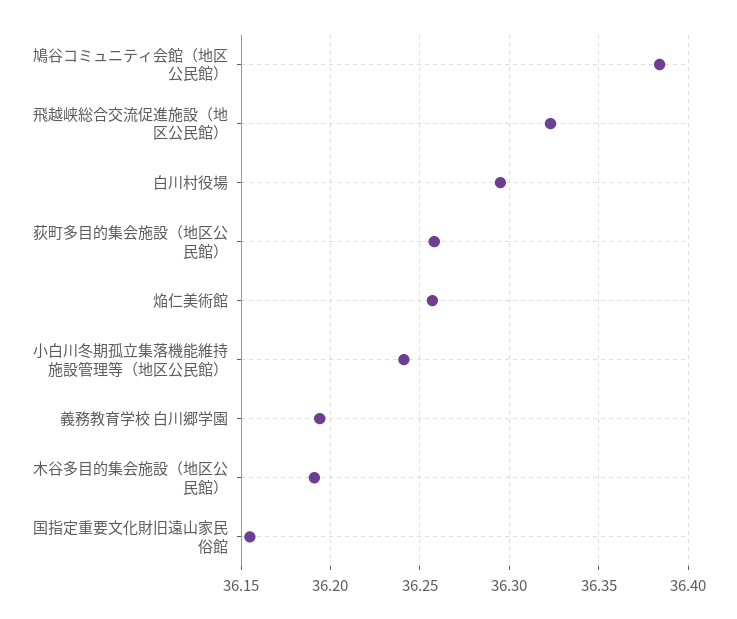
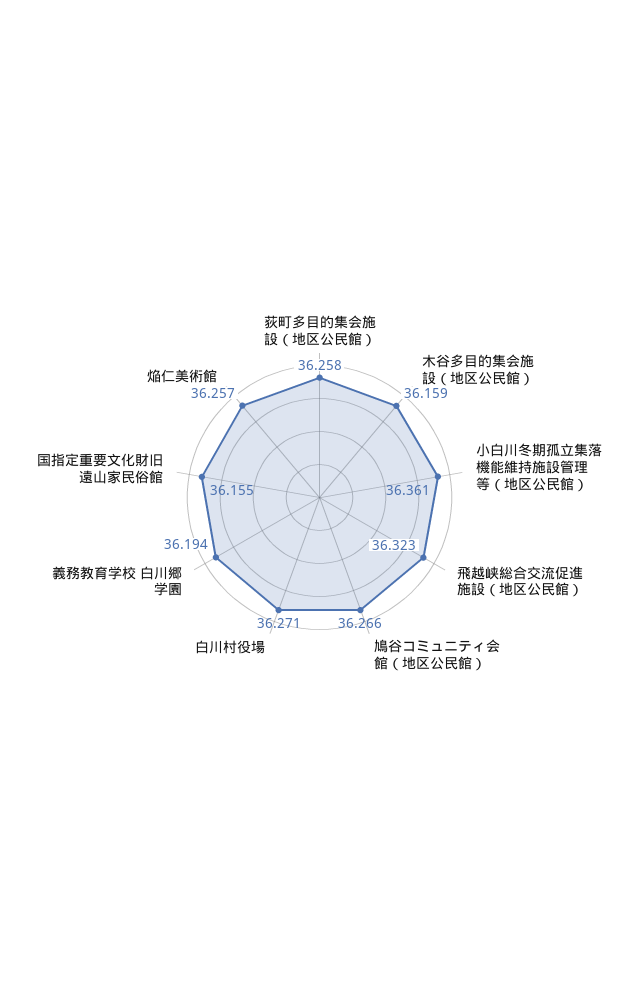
  {
-   "鳩谷コミュニティ会館（地区公民館）": 36.385,
+   "鳩谷コミュニティ会館（地区公民館）": 36.266,
    "飛越峡総合交流促進施設（地区公民館）": 36.323,
-   "白川村役場": 36.295,
+   "白川村役場": 36.271,
    "荻町多目的集会施設（地区公民館）": 36.258,
    "焔仁美術館": 36.257,
-   "小白川冬期孤立集落機能維持施設管理等（地区公民館）": 36.24,
+   "小白川冬期孤立集落機能維持施設管理等（地区公民館）": 36.361,
    "義務教育学校 白川郷学園": 36.194,
-   "木谷多目的集会施設（地区公民館）": 36.19,
+   "木谷多目的集会施設（地区公民館）": 36.159,
    "国指定重要文化財旧遠山家民俗館": 36.155
  }

